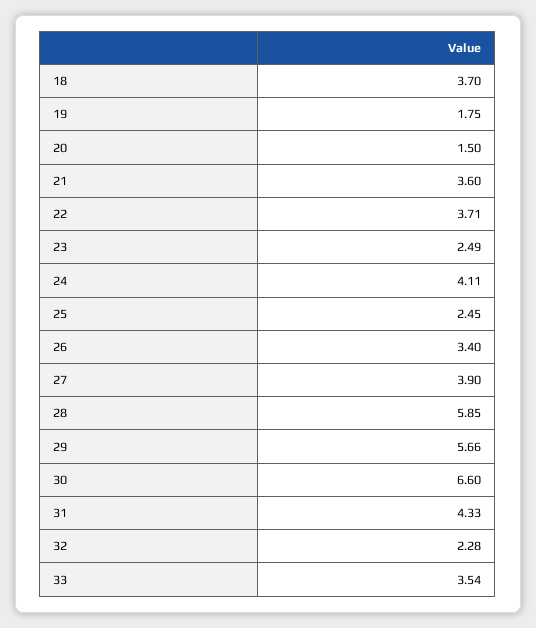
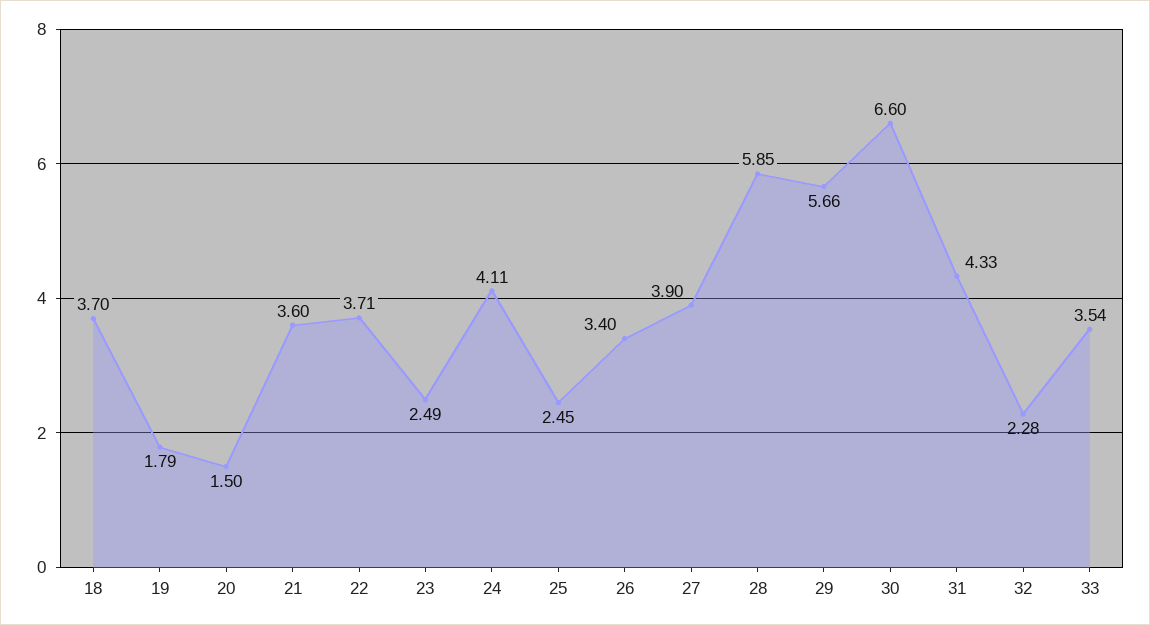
  {
    "18": 3.7,
-   "19": 1.75,
+   "19": 1.79,
    "20": 1.5,
    "21": 3.6,
    "22": 3.71,
    "23": 2.49,
    "24": 4.11,
    "25": 2.45,
    "26": 3.4,
    "27": 3.9,
    "28": 5.85,
    "29": 5.66,
    "30": 6.6,
    "31": 4.33,
    "32": 2.28,
    "33": 3.54
  }

